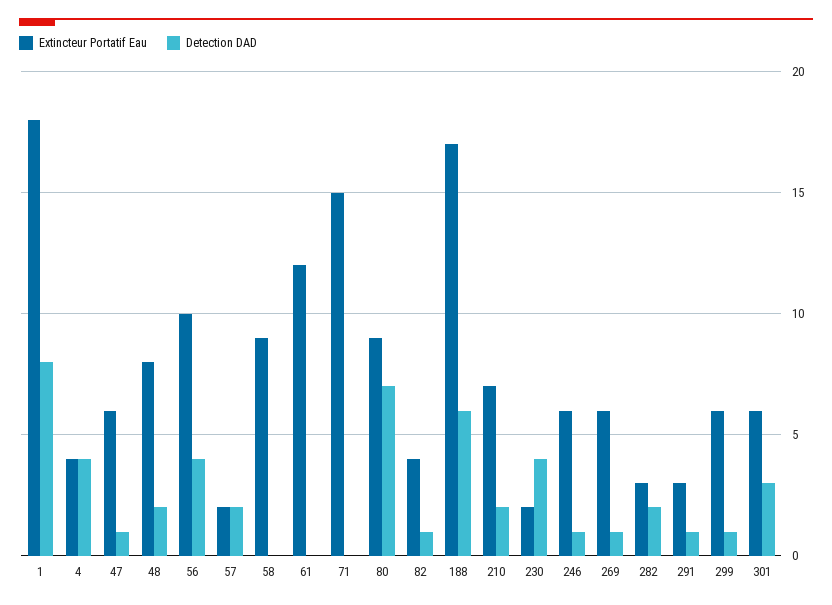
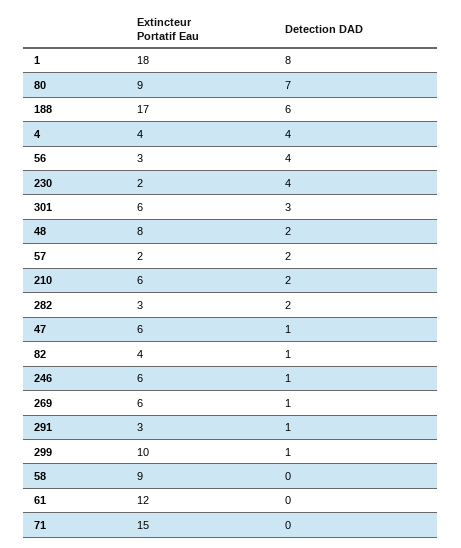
  {
    "Extincteur Portatif Eau": {
      "1": 18,
      "4": 4,
      "47": 6,
      "48": 8,
-     "56": 10,
+     "56": 3,
      "57": 2,
      "58": 9,
      "61": 12,
      "71": 15,
      "80": 9,
      "82": 4,
      "188": 17,
-     "210": 7,
+     "210": 6,
      "230": 2,
      "246": 6,
      "269": 6,
      "282": 3,
      "291": 3,
-     "299": 6,
+     "299": 10,
      "301": 6
    },
    "Detection DAD": {
      "1": 8,
      "4": 4,
      "47": 1,
      "48": 2,
      "56": 4,
      "57": 2,
      "58": 0,
      "61": 0,
      "71": 0,
      "80": 7,
      "82": 1,
      "188": 6,
      "210": 2,
      "230": 4,
      "246": 1,
      "269": 1,
      "282": 2,
      "291": 1,
      "299": 1,
      "301": 3
    }
  }

